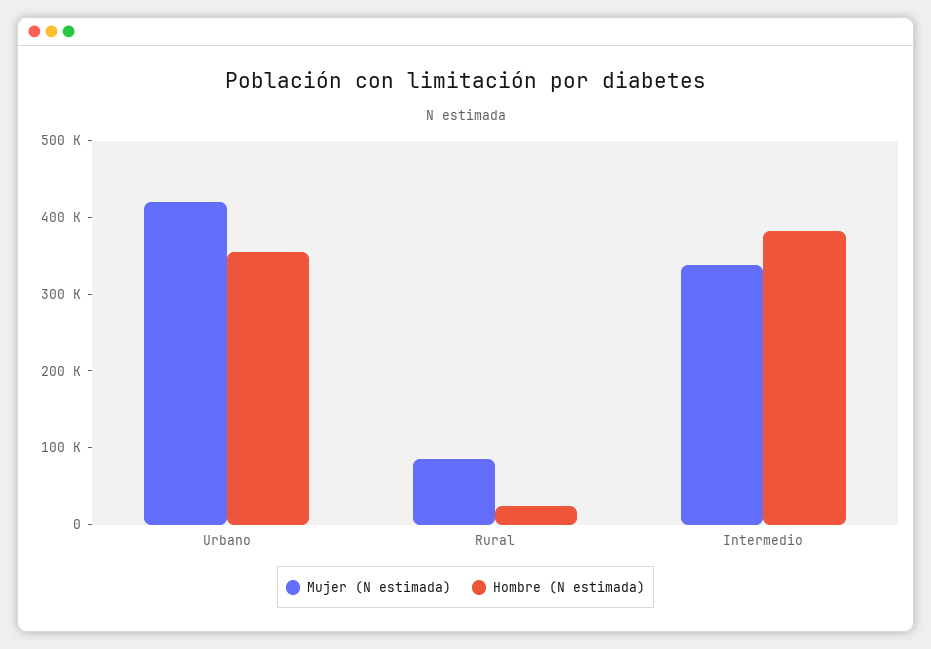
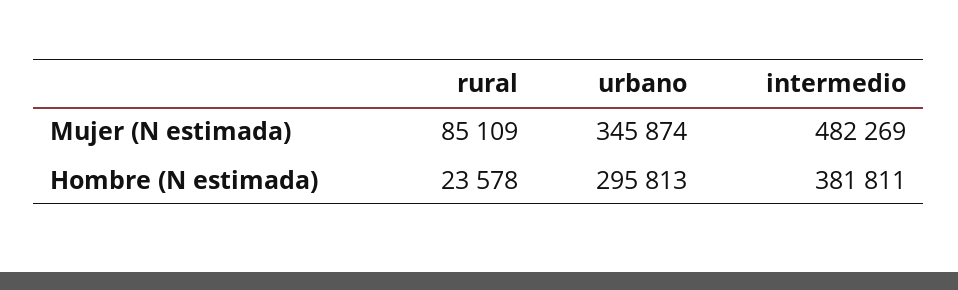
  {
    "Mujer (N estimada)": {
-     "Urbano": 420000,
+     "Urbano": 345874,
      "Rural": 85109,
-     "Intermedio": 340000
+     "Intermedio": 482269
    },
    "Hombre (N estimada)": {
-     "Urbano": 360000,
+     "Urbano": 295813,
      "Rural": 23578,
      "Intermedio": 381811
    }
  }

